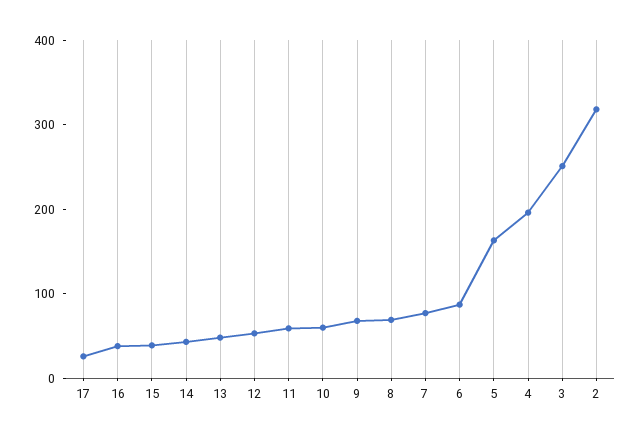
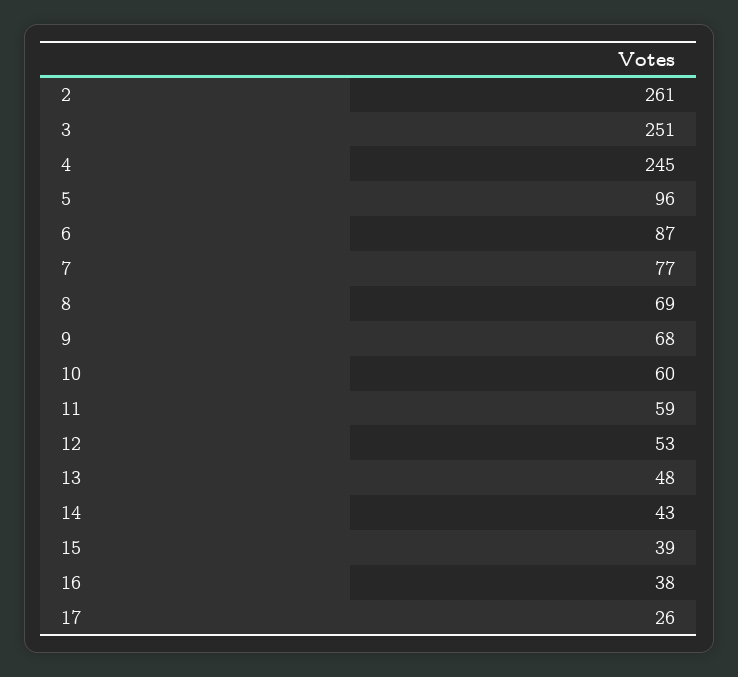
  {
    "17": 26,
    "16": 38,
    "15": 39,
    "14": 43,
    "13": 48,
    "12": 53,
    "11": 59,
    "10": 60,
    "9": 68,
    "8": 69,
    "7": 77,
    "6": 87,
-   "5": 160,
+   "5": 96,
-   "4": 200,
+   "4": 245,
    "3": 251,
-   "2": 320
+   "2": 261
  }

